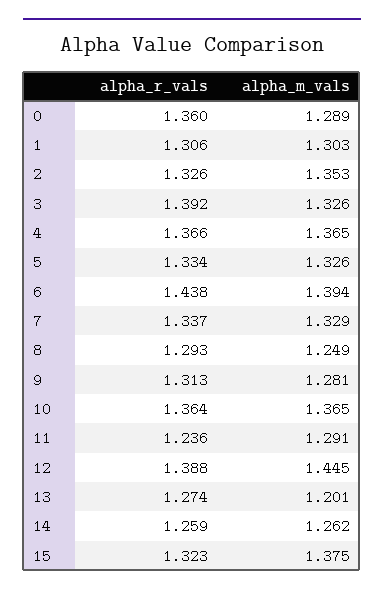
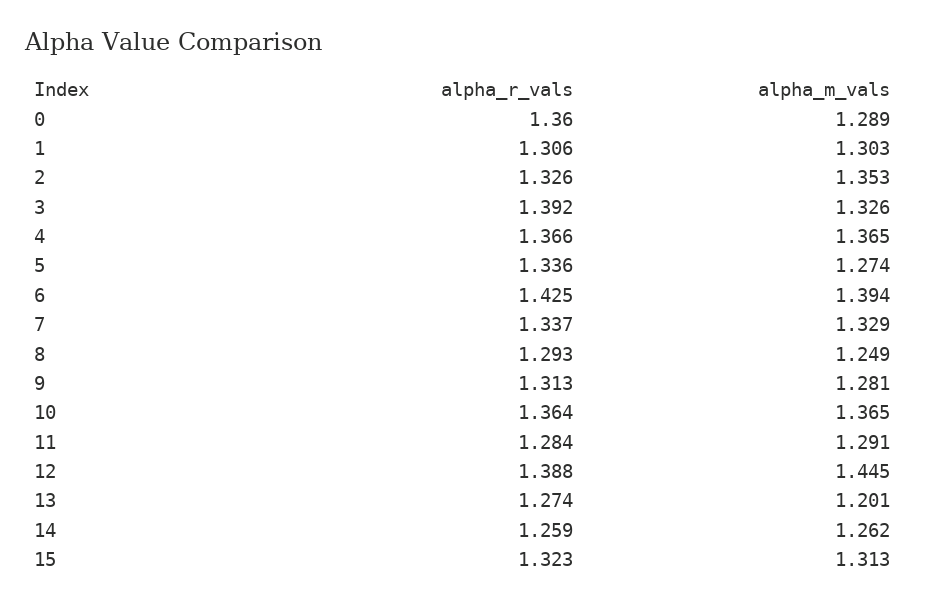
  {
    "alpha_r_vals": {
      "0": 1.36,
      "1": 1.306,
      "2": 1.326,
      "3": 1.392,
      "4": 1.366,
-     "5": 1.334,
+     "5": 1.336,
-     "6": 1.438,
+     "6": 1.425,
      "7": 1.337,
      "8": 1.293,
      "9": 1.313,
      "10": 1.364,
-     "11": 1.236,
+     "11": 1.284,
      "12": 1.388,
      "13": 1.274,
      "14": 1.259,
      "15": 1.323
    },
    "alpha_m_vals": {
      "0": 1.289,
      "1": 1.303,
      "2": 1.353,
      "3": 1.326,
      "4": 1.365,
-     "5": 1.326,
+     "5": 1.274,
      "6": 1.394,
      "7": 1.329,
      "8": 1.249,
      "9": 1.281,
      "10": 1.365,
      "11": 1.291,
      "12": 1.445,
      "13": 1.201,
      "14": 1.262,
-     "15": 1.375
+     "15": 1.313
    }
  }

